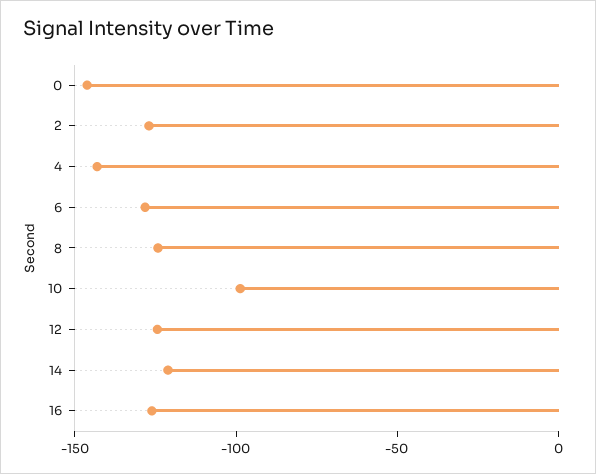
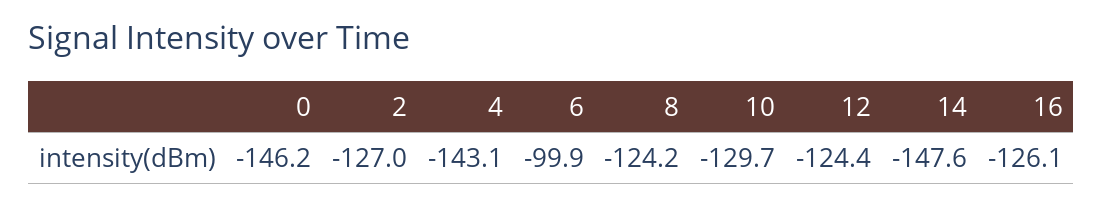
  {
    "0": -146.2,
    "2": -127,
    "4": -143.1,
-   "6": -130,
+   "6": -99.9,
    "8": -124.2,
-   "10": -100,
+   "10": -129.7,
    "12": -124.4,
-   "14": -120,
+   "14": -147.6,
    "16": -126.1
  }

